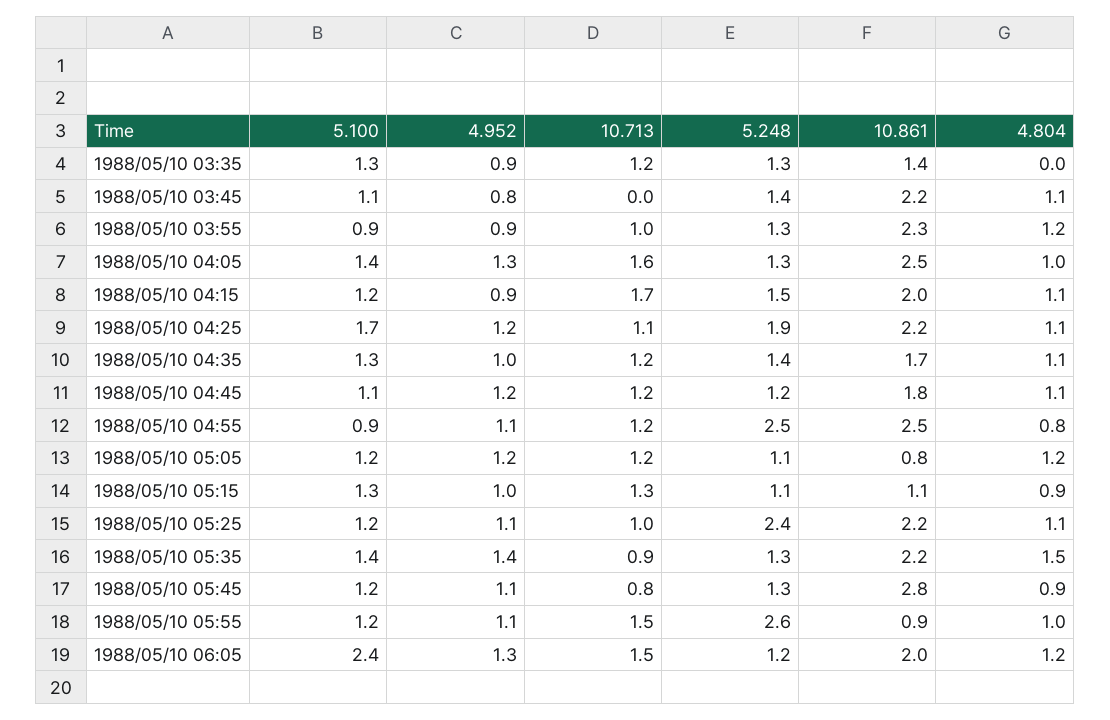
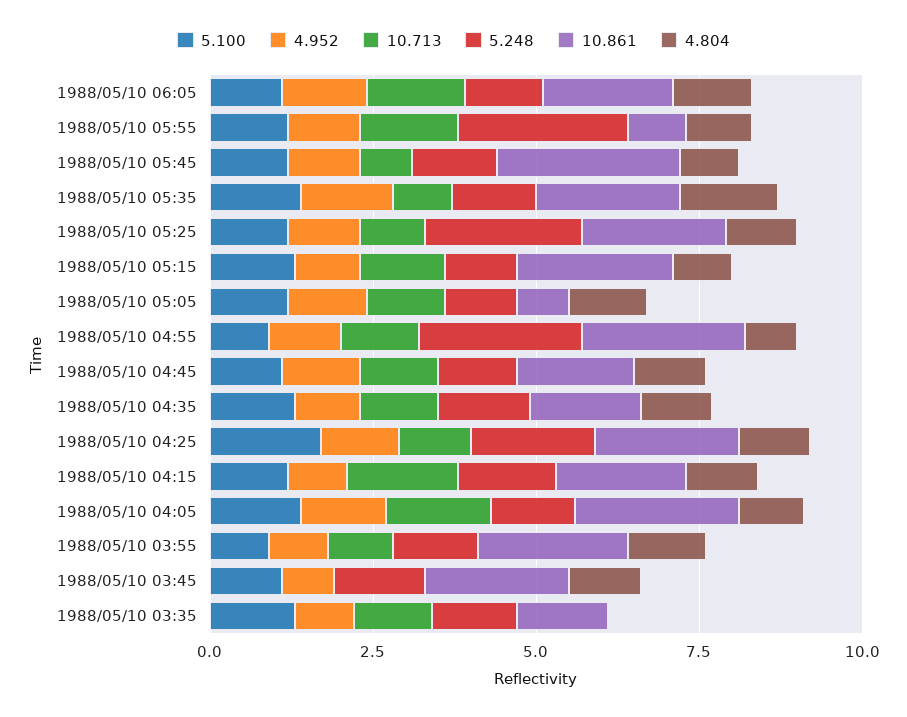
  {
    "5.100": {
      "1988/05/10 03:35": 1.3,
      "1988/05/10 03:45": 1.1,
      "1988/05/10 03:55": 0.9,
      "1988/05/10 04:05": 1.4,
      "1988/05/10 04:15": 1.2,
      "1988/05/10 04:25": 1.7,
      "1988/05/10 04:35": 1.3,
      "1988/05/10 04:45": 1.1,
      "1988/05/10 04:55": 0.9,
      "1988/05/10 05:05": 1.2,
      "1988/05/10 05:15": 1.3,
      "1988/05/10 05:25": 1.2,
      "1988/05/10 05:35": 1.4,
      "1988/05/10 05:45": 1.2,
      "1988/05/10 05:55": 1.2,
-     "1988/05/10 06:05": 2.4
+     "1988/05/10 06:05": 1
    },
    "4.952": {
      "1988/05/10 03:35": 0.9,
      "1988/05/10 03:45": 0.8,
      "1988/05/10 03:55": 0.9,
      "1988/05/10 04:05": 1.3,
      "1988/05/10 04:15": 0.9,
      "1988/05/10 04:25": 1.2,
      "1988/05/10 04:35": 1,
      "1988/05/10 04:45": 1.2,
      "1988/05/10 04:55": 1.1,
      "1988/05/10 05:05": 1.2,
      "1988/05/10 05:15": 1,
      "1988/05/10 05:25": 1.1,
      "1988/05/10 05:35": 1.4,
      "1988/05/10 05:45": 1.1,
      "1988/05/10 05:55": 1.1,
      "1988/05/10 06:05": 1.3
    },
    "10.713": {
      "1988/05/10 03:35": 1.2,
      "1988/05/10 03:45": 0,
      "1988/05/10 03:55": 1,
      "1988/05/10 04:05": 1.6,
      "1988/05/10 04:15": 1.7,
      "1988/05/10 04:25": 1.1,
      "1988/05/10 04:35": 1.2,
      "1988/05/10 04:45": 1.2,
      "1988/05/10 04:55": 1.2,
      "1988/05/10 05:05": 1.2,
      "1988/05/10 05:15": 1.3,
      "1988/05/10 05:25": 1,
      "1988/05/10 05:35": 0.9,
      "1988/05/10 05:45": 0.8,
      "1988/05/10 05:55": 1.5,
      "1988/05/10 06:05": 1.5
    },
    "5.248": {
      "1988/05/10 03:35": 1.3,
      "1988/05/10 03:45": 1.4,
      "1988/05/10 03:55": 1.3,
      "1988/05/10 04:05": 1.3,
      "1988/05/10 04:15": 1.5,
      "1988/05/10 04:25": 1.9,
      "1988/05/10 04:35": 1.4,
      "1988/05/10 04:45": 1.2,
      "1988/05/10 04:55": 2.5,
      "1988/05/10 05:05": 1.1,
      "1988/05/10 05:15": 1.1,
      "1988/05/10 05:25": 2.4,
      "1988/05/10 05:35": 1.3,
      "1988/05/10 05:45": 1.3,
      "1988/05/10 05:55": 2.6,
      "1988/05/10 06:05": 1.2
    },
    "10.861": {
      "1988/05/10 03:35": 1.4,
      "1988/05/10 03:45": 2.2,
      "1988/05/10 03:55": 2.3,
      "1988/05/10 04:05": 2.5,
      "1988/05/10 04:15": 2,
      "1988/05/10 04:25": 2.2,
      "1988/05/10 04:35": 1.7,
      "1988/05/10 04:45": 1.8,
      "1988/05/10 04:55": 2.5,
      "1988/05/10 05:05": 0.8,
-     "1988/05/10 05:15": 1.1,
+     "1988/05/10 05:15": 2.5,
      "1988/05/10 05:25": 2.2,
      "1988/05/10 05:35": 2.2,
      "1988/05/10 05:45": 2.8,
      "1988/05/10 05:55": 0.9,
      "1988/05/10 06:05": 2
    },
    "4.804": {
      "1988/05/10 03:35": 0,
      "1988/05/10 03:45": 1.1,
      "1988/05/10 03:55": 1.2,
      "1988/05/10 04:05": 1,
      "1988/05/10 04:15": 1.1,
      "1988/05/10 04:25": 1.1,
      "1988/05/10 04:35": 1.1,
      "1988/05/10 04:45": 1.1,
      "1988/05/10 04:55": 0.8,
      "1988/05/10 05:05": 1.2,
      "1988/05/10 05:15": 0.9,
      "1988/05/10 05:25": 1.1,
      "1988/05/10 05:35": 1.5,
      "1988/05/10 05:45": 0.9,
      "1988/05/10 05:55": 1,
      "1988/05/10 06:05": 1.2
    }
  }

